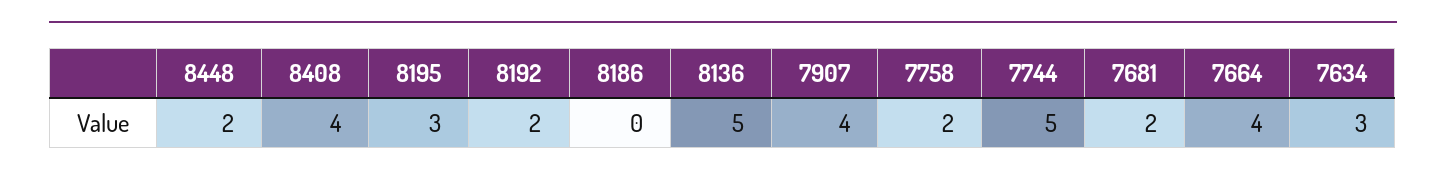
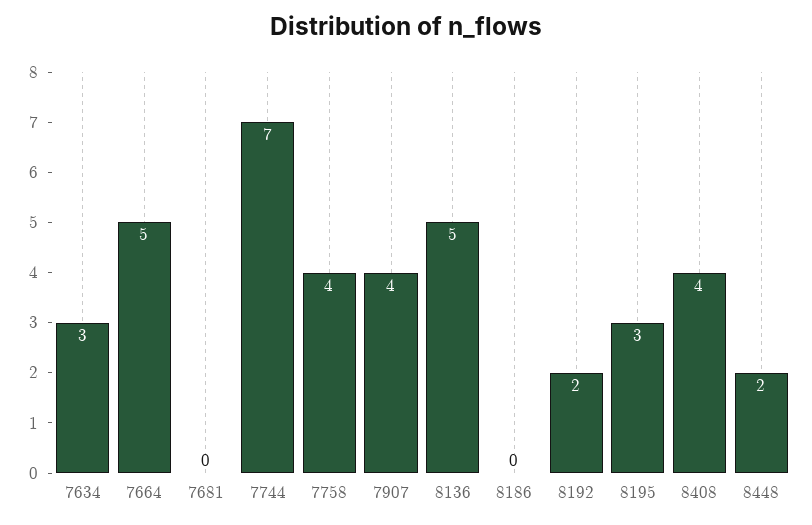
  {
    "8448": 2,
    "8408": 4,
    "8195": 3,
    "8192": 2,
    "8186": 0,
    "8136": 5,
    "7907": 4,
-   "7758": 2,
+   "7758": 4,
-   "7744": 5,
+   "7744": 7,
-   "7681": 2,
+   "7681": 0,
-   "7664": 4,
+   "7664": 5,
    "7634": 3
  }

